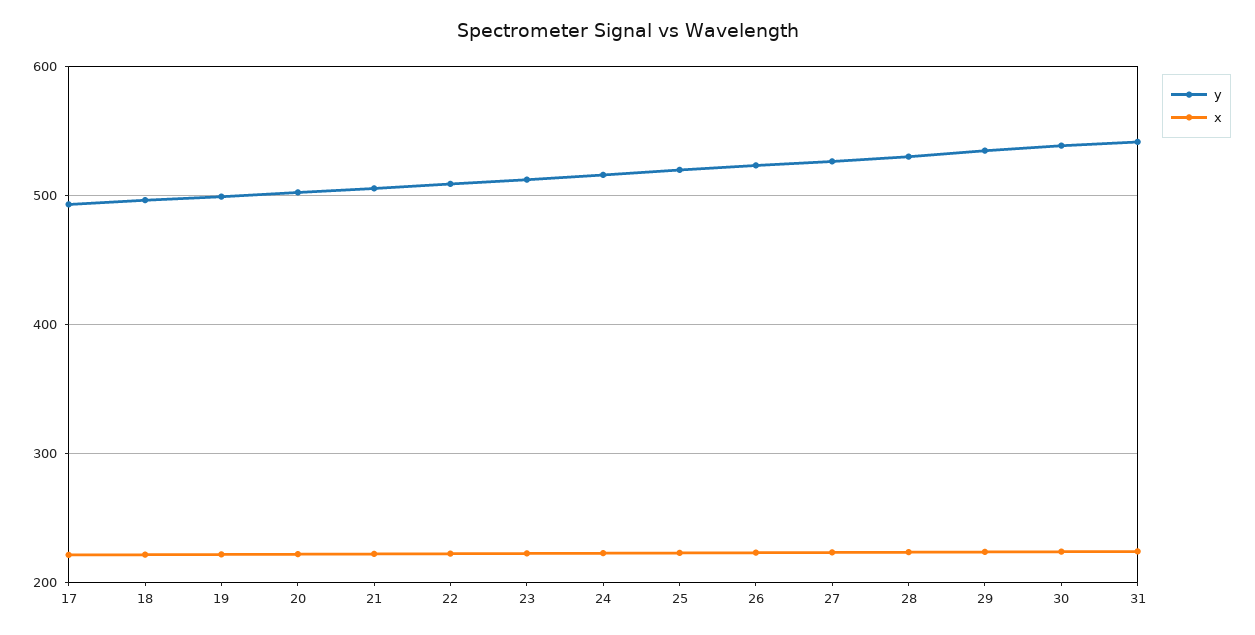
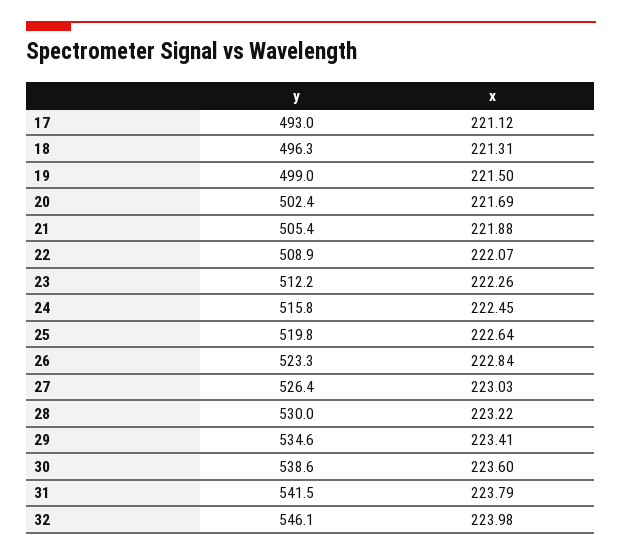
  {
    "y": {
      "17": 493,
      "18": 496.3,
      "19": 499,
      "20": 502.4,
      "21": 505.4,
      "22": 508.9,
      "23": 512.2,
      "24": 515.8,
      "25": 519.8,
      "26": 523.3,
      "27": 526.4,
      "28": 530,
      "29": 534.6,
      "30": 538.6,
-     "31": 541.5
+     "31": 541.5,
+     "32": 546.1
    },
    "x": {
      "17": 221.12,
      "18": 221.31,
      "19": 221.5,
      "20": 221.69,
      "21": 221.88,
      "22": 222.07,
      "23": 222.26,
      "24": 222.45,
      "25": 222.64,
      "26": 222.84,
      "27": 223.03,
      "28": 223.22,
      "29": 223.41,
      "30": 223.6,
-     "31": 223.79
+     "31": 223.79,
+     "32": 223.98
    }
  }

